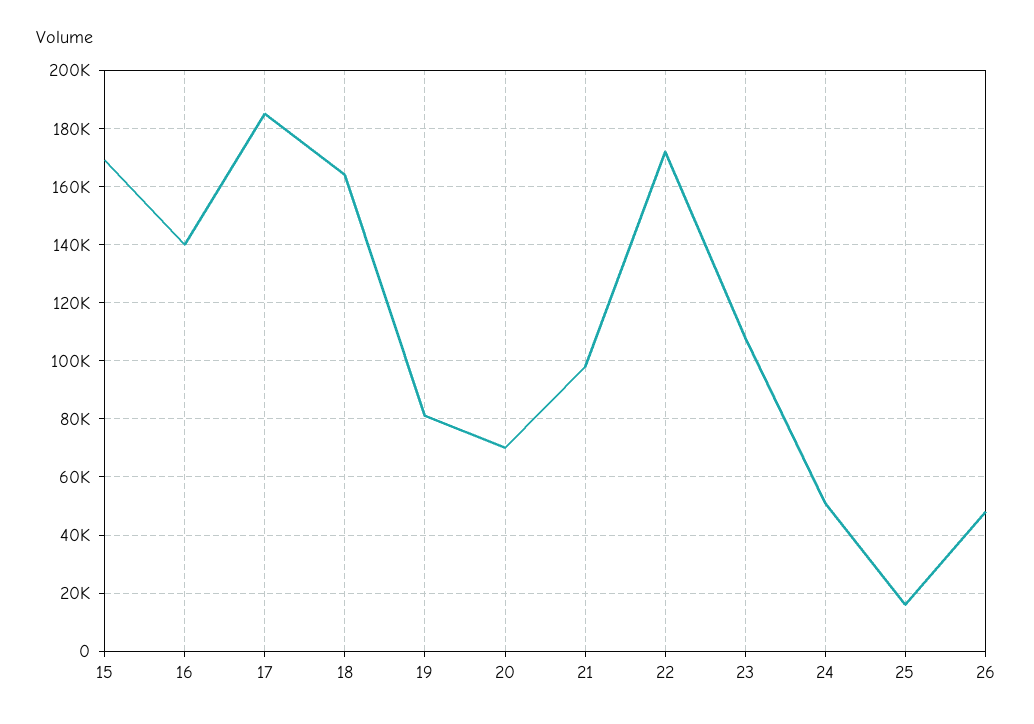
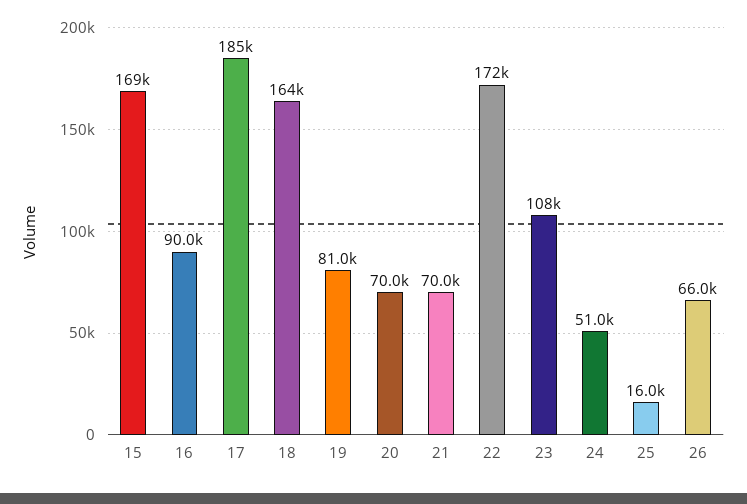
  {
    "15": 169000,
-   "16": 140000,
+   "16": 90000,
    "17": 185000,
    "18": 164000,
    "19": 81000,
    "20": 70000,
-   "21": 97500,
+   "21": 70000,
    "22": 172000,
    "23": 108000,
    "24": 51000,
    "25": 16000,
-   "26": 47500
+   "26": 66000
  }

